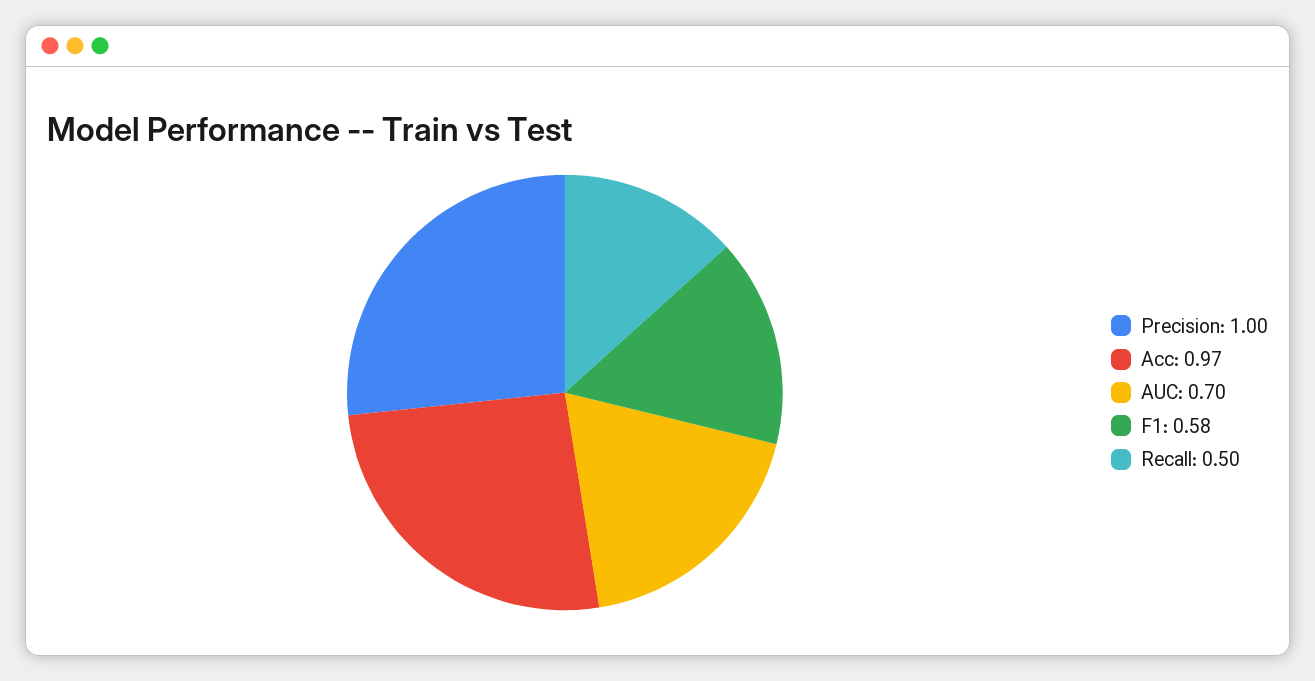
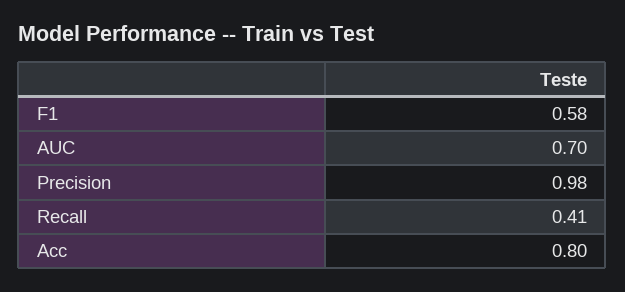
  {
-   "Precision": 1,
+   "Precision": 0.98,
-   "Acc": 0.97,
+   "Acc": 0.8,
    "AUC": 0.7,
    "F1": 0.58,
-   "Recall": 0.5
+   "Recall": 0.41
  }

